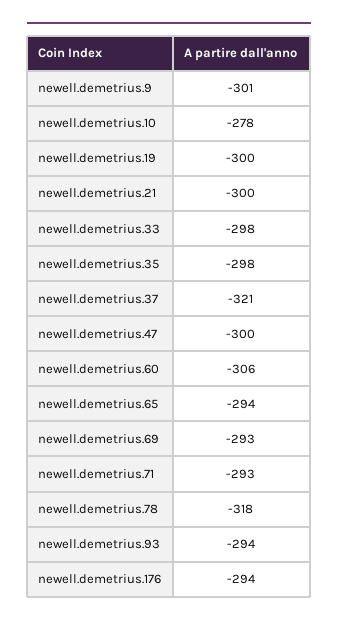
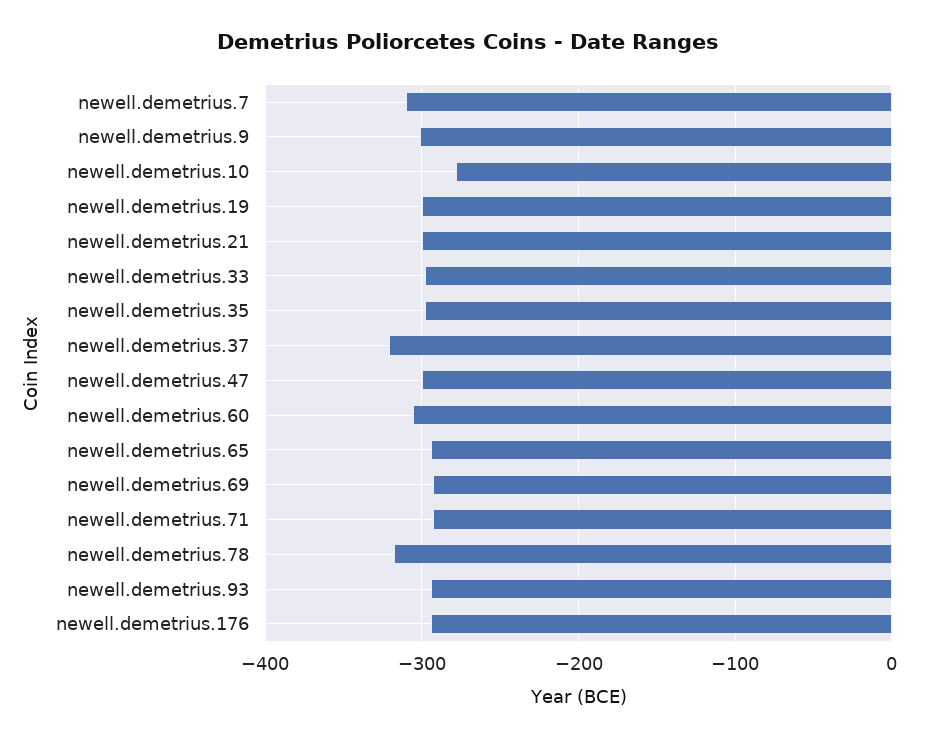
  {
    "newell.demetrius.9": -301,
    "newell.demetrius.10": -278,
    "newell.demetrius.19": -300,
    "newell.demetrius.21": -300,
    "newell.demetrius.33": -298,
    "newell.demetrius.35": -298,
    "newell.demetrius.37": -321,
    "newell.demetrius.47": -300,
    "newell.demetrius.60": -306,
    "newell.demetrius.65": -294,
    "newell.demetrius.69": -293,
    "newell.demetrius.71": -293,
    "newell.demetrius.78": -318,
    "newell.demetrius.93": -294,
-   "newell.demetrius.176": -294
+   "newell.demetrius.176": -294,
+   "newell.demetrius.7": -310
  }

